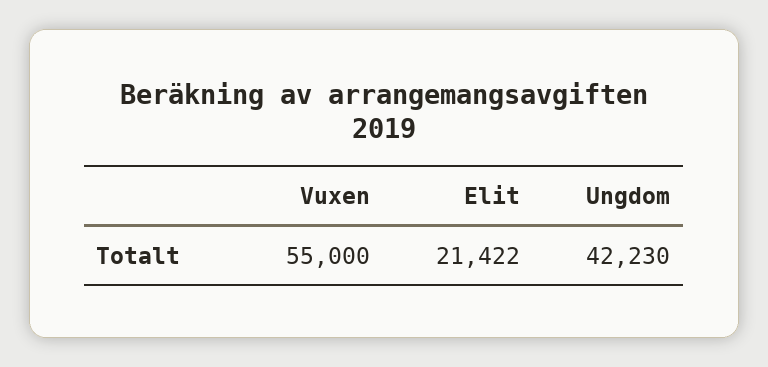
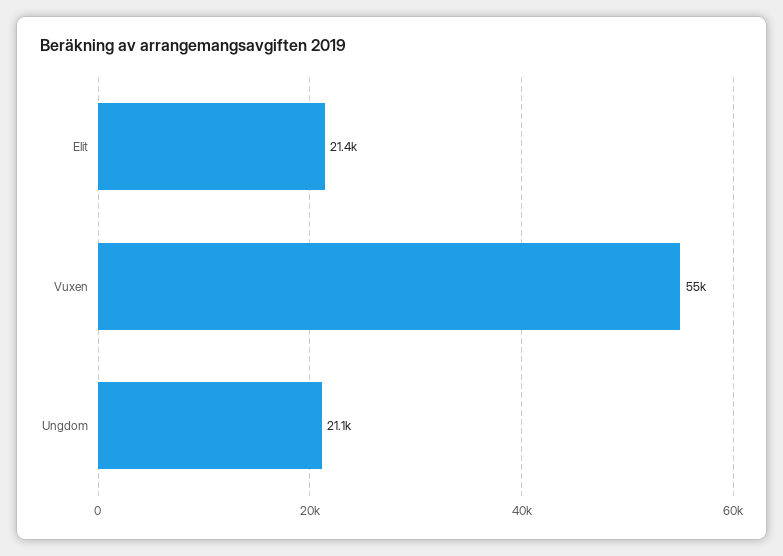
  {
    "Vuxen": 55000,
    "Elit": 21422,
-   "Ungdom": 42230
+   "Ungdom": 21100
  }

